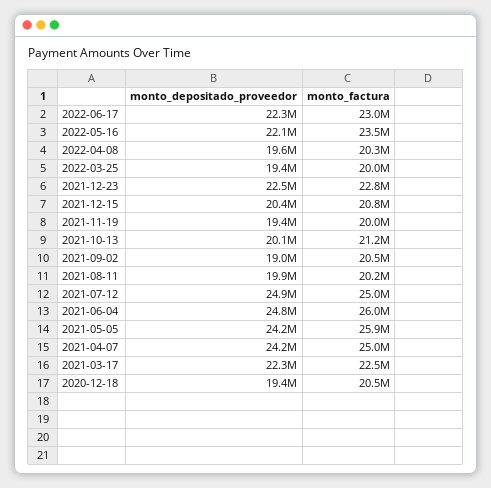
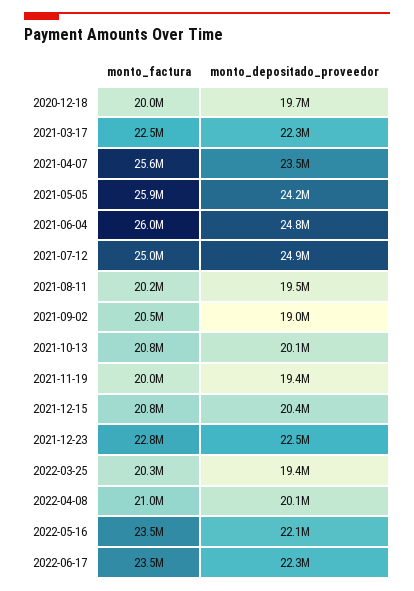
  {
    "monto_depositado_proveedor": {
      "2022-06-17": 22300000,
      "2022-05-16": 22100000,
-     "2022-04-08": 19600000,
+     "2022-04-08": 20100000,
      "2022-03-25": 19400000,
      "2021-12-23": 22500000,
      "2021-12-15": 20400000,
      "2021-11-19": 19400000,
      "2021-10-13": 20100000,
      "2021-09-02": 19000000,
-     "2021-08-11": 19900000,
+     "2021-08-11": 19500000,
      "2021-07-12": 24900000,
      "2021-06-04": 24800000,
      "2021-05-05": 24200000,
-     "2021-04-07": 24200000,
+     "2021-04-07": 23500000,
      "2021-03-17": 22300000,
-     "2020-12-18": 19400000
+     "2020-12-18": 19700000
    },
    "monto_factura": {
-     "2022-06-17": 23000000,
+     "2022-06-17": 23500000,
      "2022-05-16": 23500000,
-     "2022-04-08": 20300000,
+     "2022-04-08": 21000000,
-     "2022-03-25": 20000000,
+     "2022-03-25": 20300000,
      "2021-12-23": 22800000,
      "2021-12-15": 20800000,
      "2021-11-19": 20000000,
-     "2021-10-13": 21200000,
+     "2021-10-13": 20800000,
      "2021-09-02": 20500000,
      "2021-08-11": 20200000,
      "2021-07-12": 25000000,
      "2021-06-04": 26000000,
      "2021-05-05": 25900000,
-     "2021-04-07": 25000000,
+     "2021-04-07": 25600000,
      "2021-03-17": 22500000,
-     "2020-12-18": 20500000
+     "2020-12-18": 20000000
    }
  }

